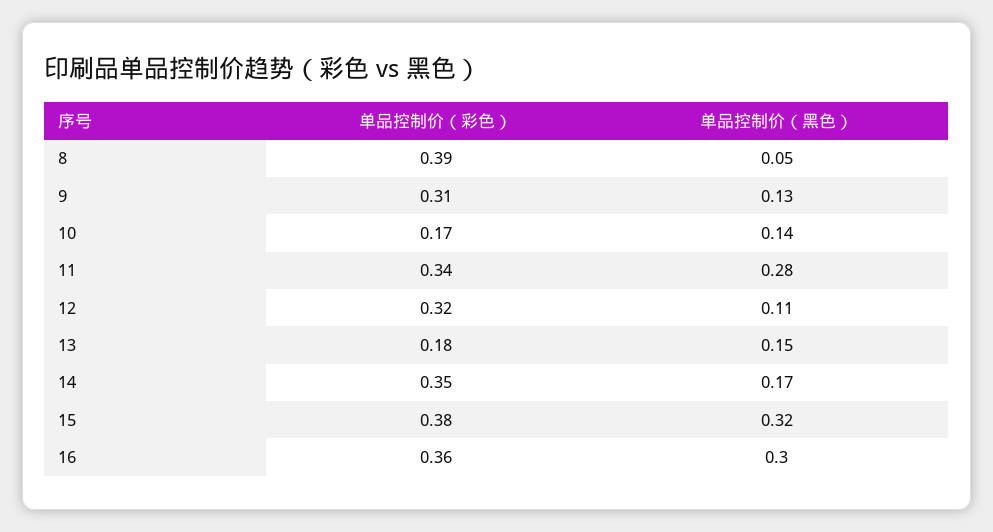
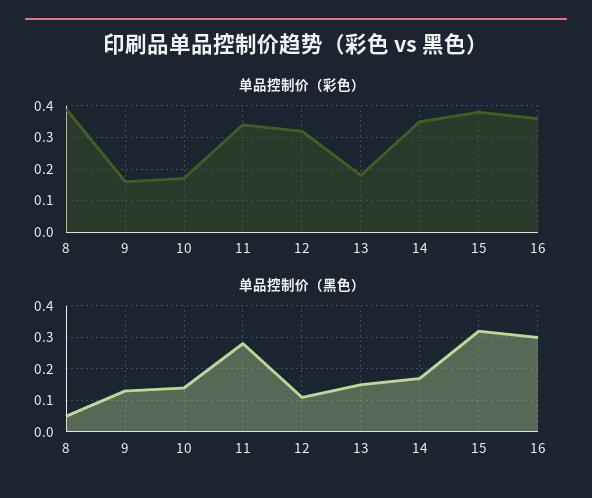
  {
    "单品控制价（彩色）": {
      "8": 0.39,
-     "9": 0.31,
+     "9": 0.15,
      "10": 0.17,
      "11": 0.34,
      "12": 0.32,
      "13": 0.18,
      "14": 0.35,
      "15": 0.38,
      "16": 0.36
    },
    "单品控制价（黑色）": {
      "8": 0.05,
      "9": 0.13,
      "10": 0.14,
      "11": 0.28,
      "12": 0.11,
      "13": 0.15,
      "14": 0.17,
      "15": 0.32,
      "16": 0.3
    }
  }

